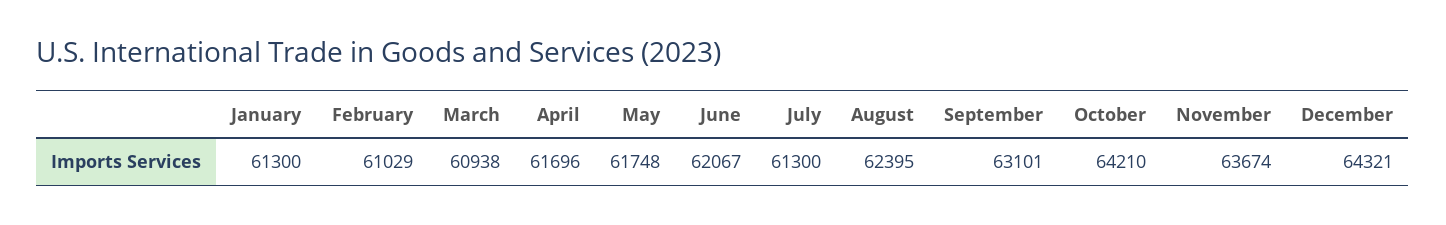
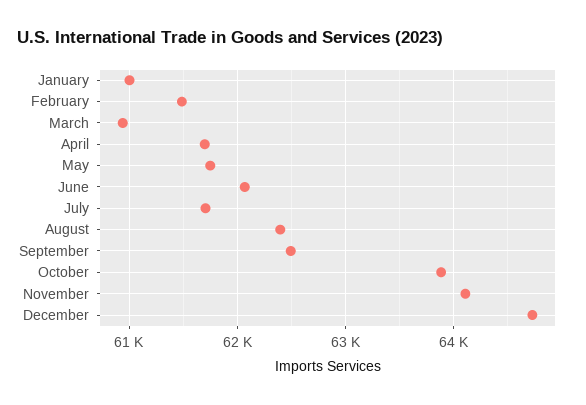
  {
-   "January": 61300,
+   "January": 61000,
-   "February": 61029,
+   "February": 61500,
    "March": 60938,
    "April": 61696,
    "May": 61748,
    "June": 62067,
-   "July": 61300,
+   "July": 61700,
    "August": 62395,
-   "September": 63101,
+   "September": 62500,
-   "October": 64210,
+   "October": 63900,
-   "November": 63674,
+   "November": 64100,
-   "December": 64321
+   "December": 64700
  }

